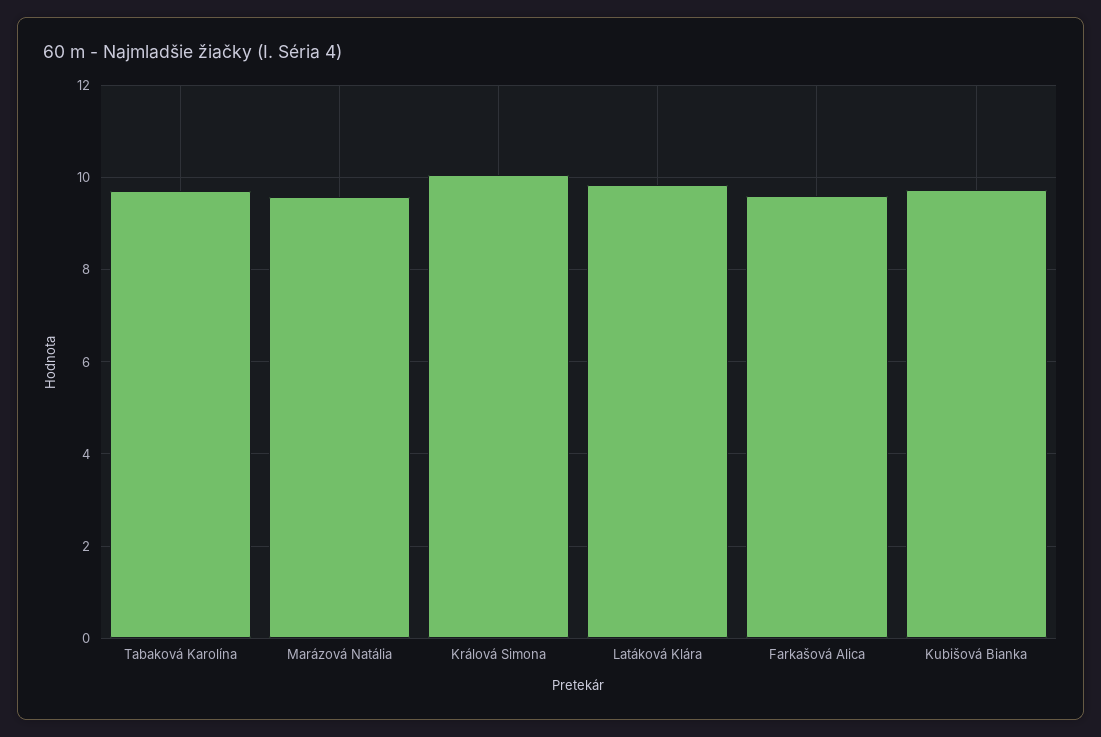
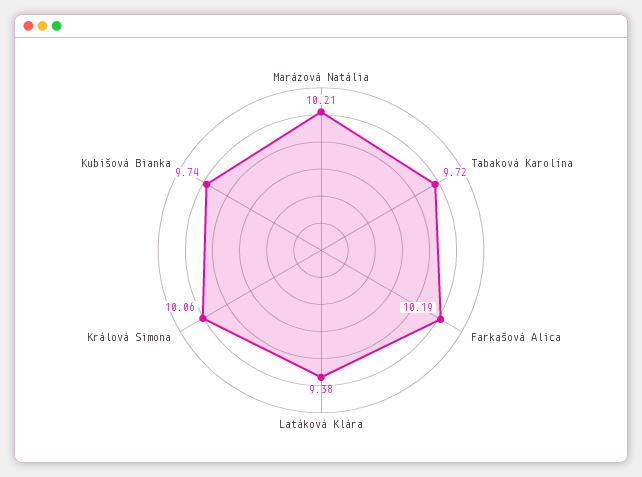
  {
    "Tabaková Karolína": 9.72,
-   "Marázová Natália": 9.6,
+   "Marázová Natália": 10.21,
    "Králová Simona": 10.06,
-   "Latáková Klára": 9.8,
+   "Latáková Klára": 9.38,
-   "Farkašová Alica": 9.6,
+   "Farkašová Alica": 10.19,
    "Kubišová Bianka": 9.74
  }

